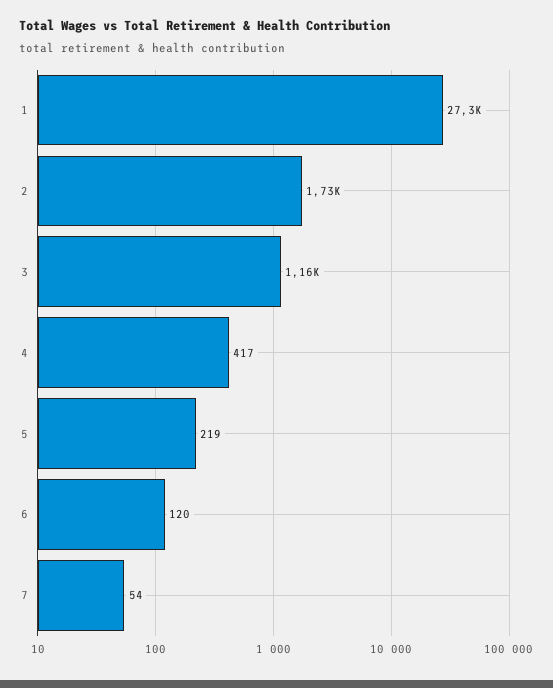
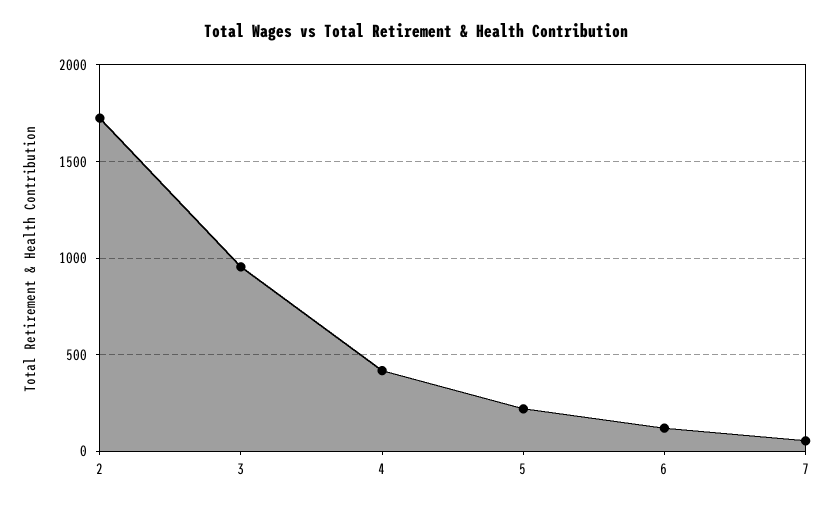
  {
-   "1": 27300,
    "2": 1730,
-   "3": 1160,
+   "3": 950,
    "4": 417,
    "5": 219,
    "6": 120,
    "7": 54
  }

